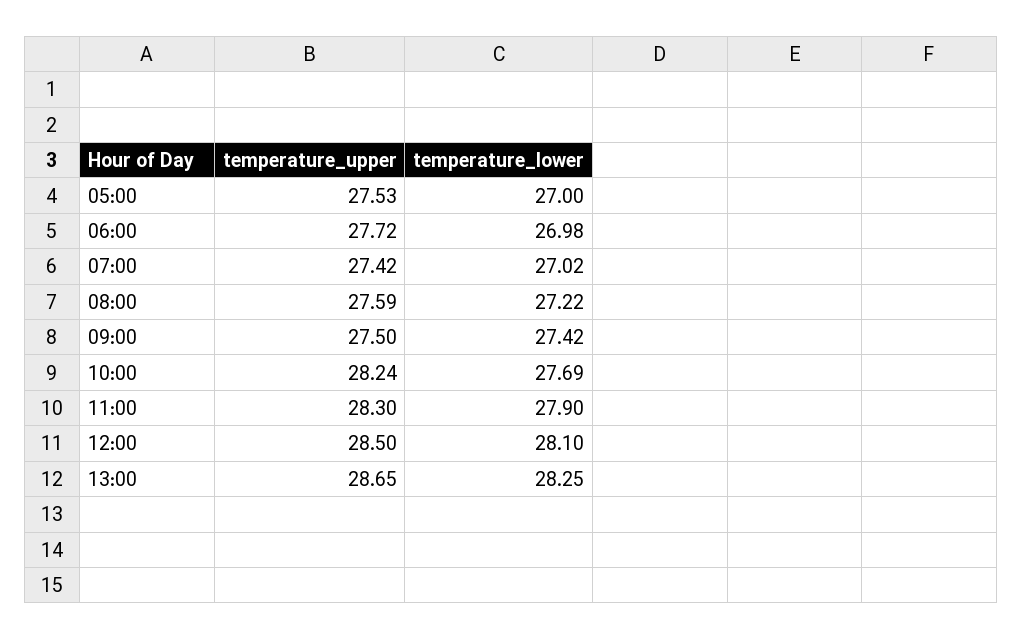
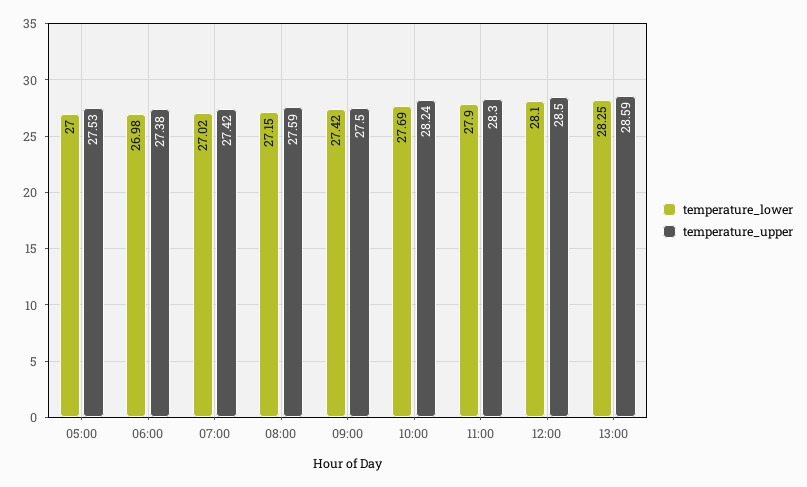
  {
    "temperature_upper": {
      "05:00": 27.53,
-     "06:00": 27.72,
+     "06:00": 27.38,
      "07:00": 27.42,
      "08:00": 27.59,
      "09:00": 27.5,
      "10:00": 28.24,
      "11:00": 28.3,
      "12:00": 28.5,
-     "13:00": 28.65
+     "13:00": 28.59
    },
    "temperature_lower": {
      "05:00": 27,
      "06:00": 26.98,
      "07:00": 27.02,
-     "08:00": 27.22,
+     "08:00": 27.15,
      "09:00": 27.42,
      "10:00": 27.69,
      "11:00": 27.9,
      "12:00": 28.1,
      "13:00": 28.25
    }
  }

